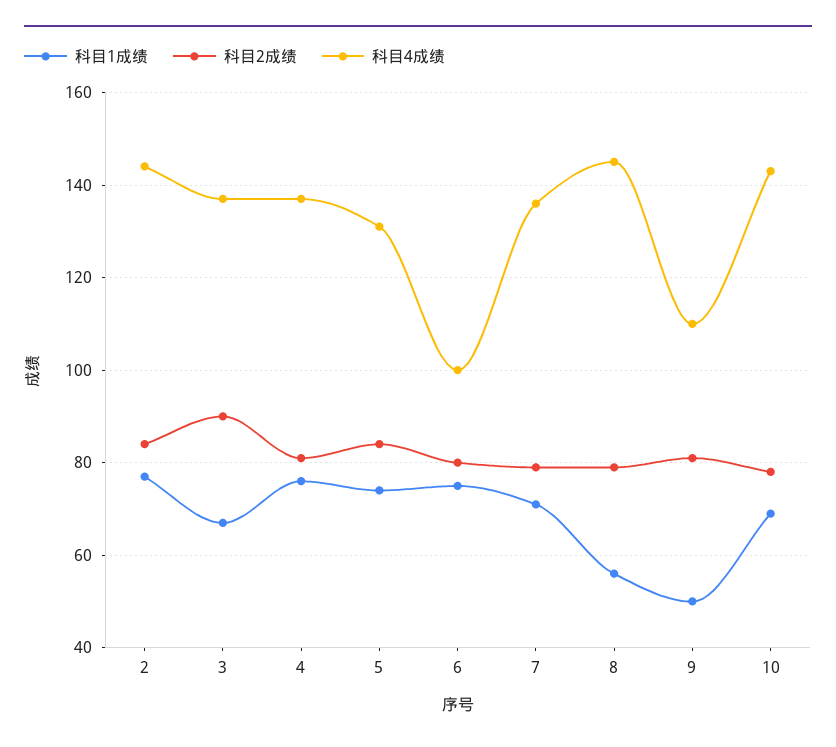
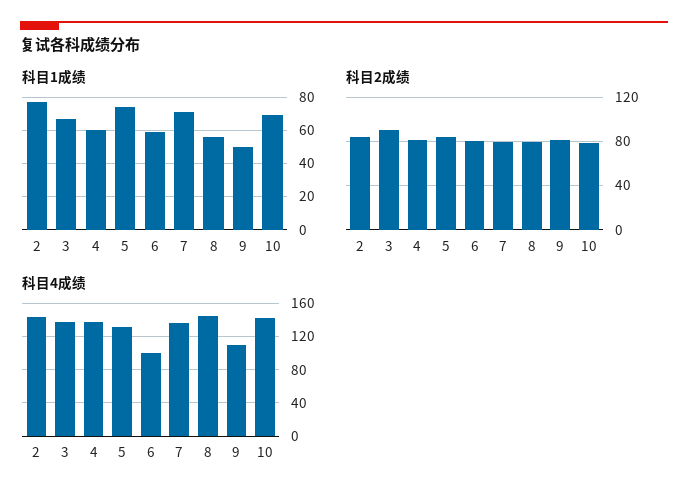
  {
    "科目1成绩": {
      "2": 75,
      "3": 65,
-     "4": 75,
+     "4": 60,
      "5": 75,
-     "6": 75,
+     "6": 60,
      "7": 70,
      "8": 55,
      "9": 50,
      "10": 70
    },
    "科目2成绩": {
      "2": 85,
      "3": 90,
      "4": 80,
      "5": 85,
      "6": 80,
      "7": 80,
      "8": 80,
      "9": 80,
      "10": 80
    },
    "科目4成绩": {
      "2": 145,
      "3": 135,
      "4": 135,
      "5": 130,
      "6": 100,
      "7": 135,
      "8": 145,
      "9": 110,
      "10": 145
    }
  }

